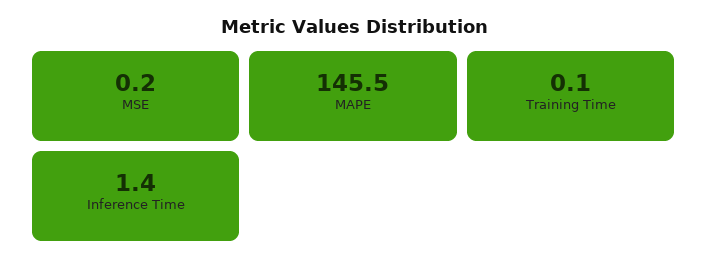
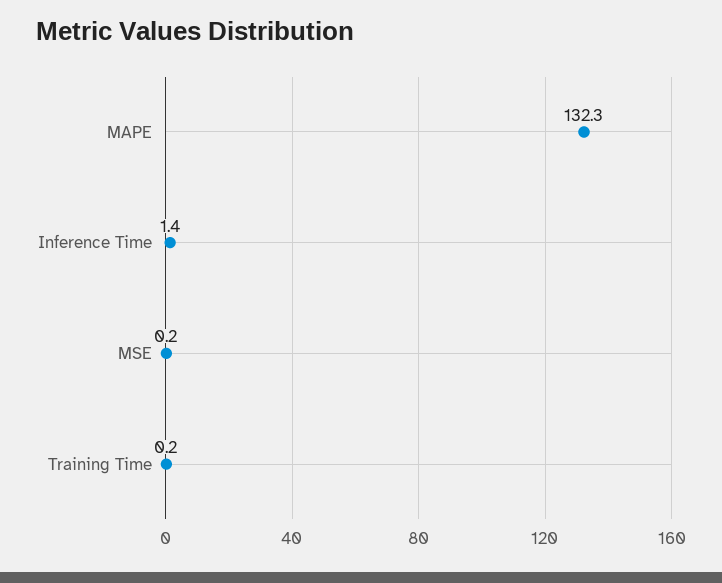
  {
    "MSE": 0.2,
-   "MAPE": 145.5,
+   "MAPE": 132.3,
-   "Training Time": 0.1,
+   "Training Time": 0.2,
    "Inference Time": 1.4
  }

